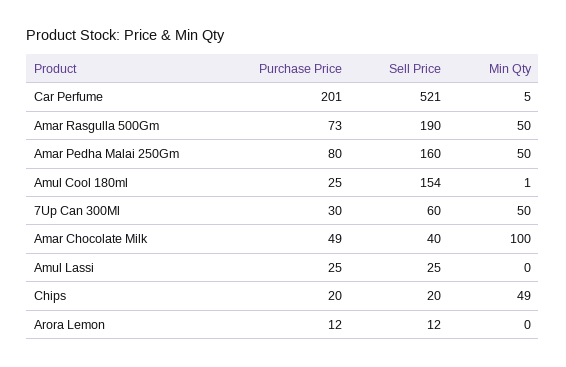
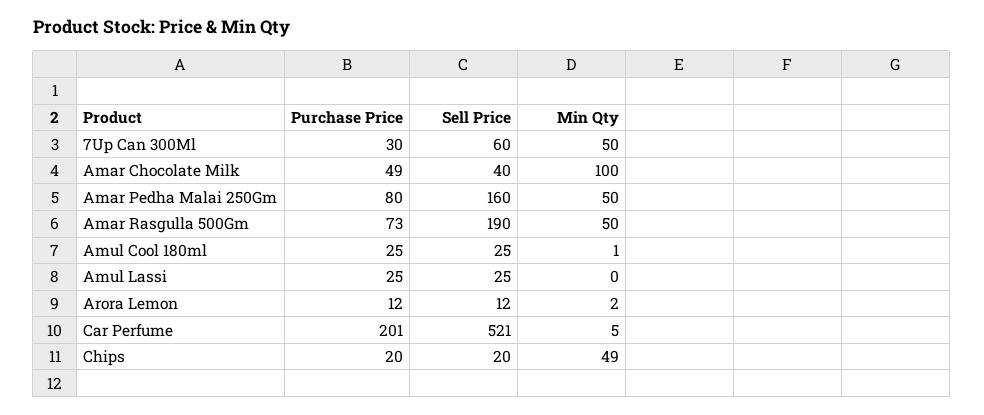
  {
    "Purchase Price": {
      "Car Perfume": 201,
      "Amar Rasgulla 500Gm": 73,
      "Amar Pedha Malai 250Gm": 80,
      "Amul Cool 180ml": 25,
      "7Up Can 300Ml": 30,
      "Amar Chocolate Milk": 49,
      "Amul Lassi": 25,
      "Chips": 20,
      "Arora Lemon": 12
    },
    "Sell Price": {
      "Car Perfume": 521,
      "Amar Rasgulla 500Gm": 190,
      "Amar Pedha Malai 250Gm": 160,
-     "Amul Cool 180ml": 154,
+     "Amul Cool 180ml": 25,
      "7Up Can 300Ml": 60,
      "Amar Chocolate Milk": 40,
      "Amul Lassi": 25,
      "Chips": 20,
      "Arora Lemon": 12
    },
    "Min Qty": {
      "Car Perfume": 5,
      "Amar Rasgulla 500Gm": 50,
      "Amar Pedha Malai 250Gm": 50,
      "Amul Cool 180ml": 1,
      "7Up Can 300Ml": 50,
      "Amar Chocolate Milk": 100,
      "Amul Lassi": 0,
      "Chips": 49,
-     "Arora Lemon": 0
+     "Arora Lemon": 2
    }
  }

